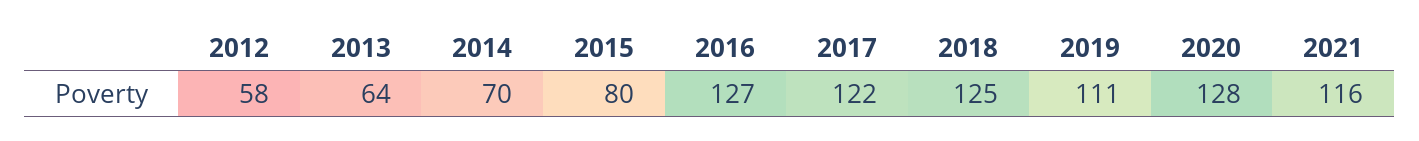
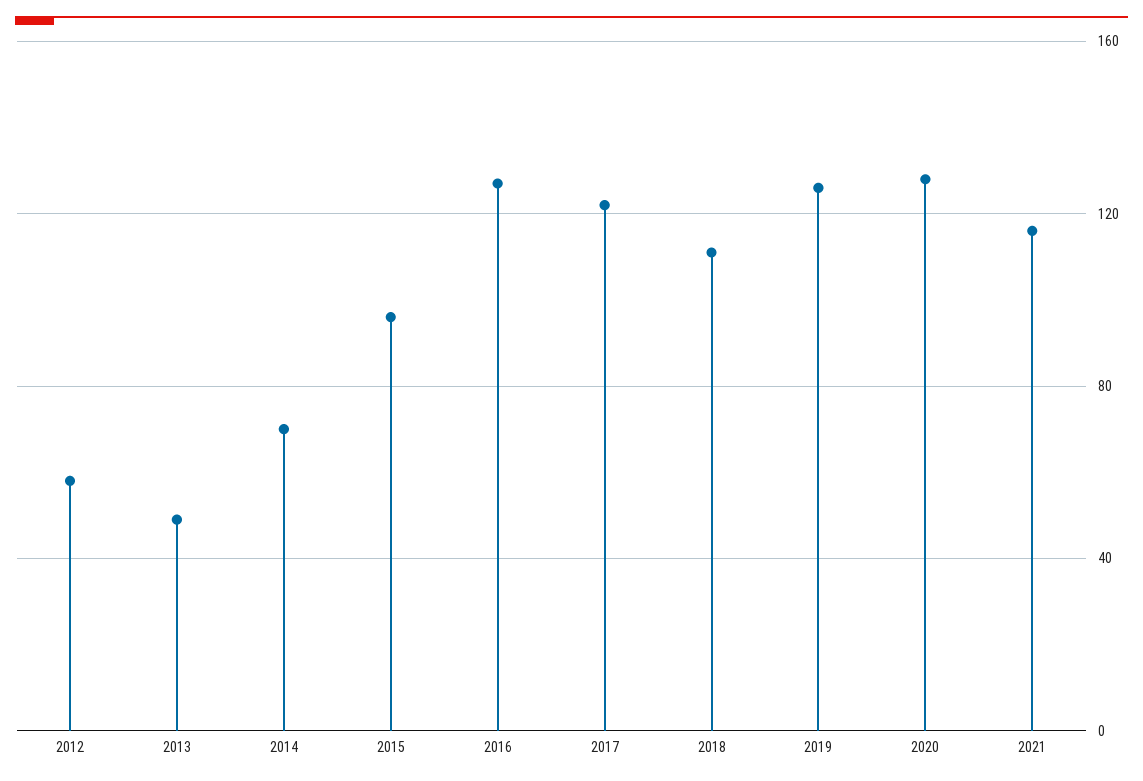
  {
    "2012": 58,
-   "2013": 64,
+   "2013": 50,
    "2014": 70,
-   "2015": 80,
+   "2015": 95,
    "2016": 127,
    "2017": 122,
-   "2018": 125,
+   "2018": 110,
-   "2019": 111,
+   "2019": 125,
    "2020": 128,
    "2021": 116
  }

